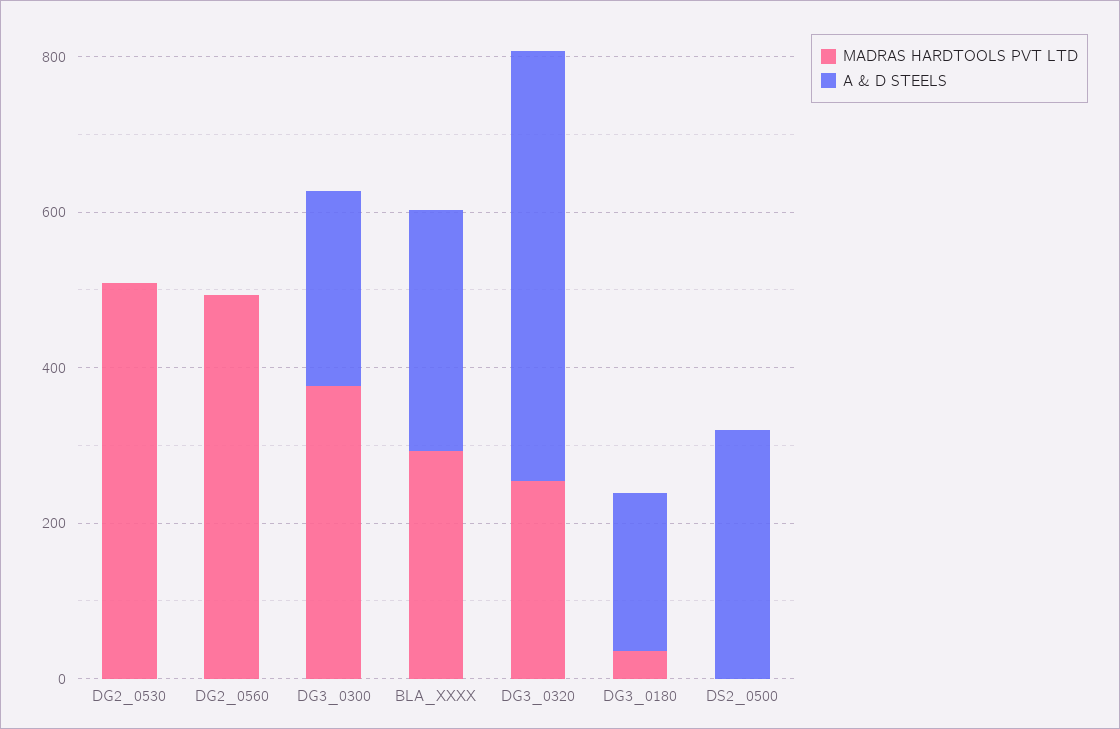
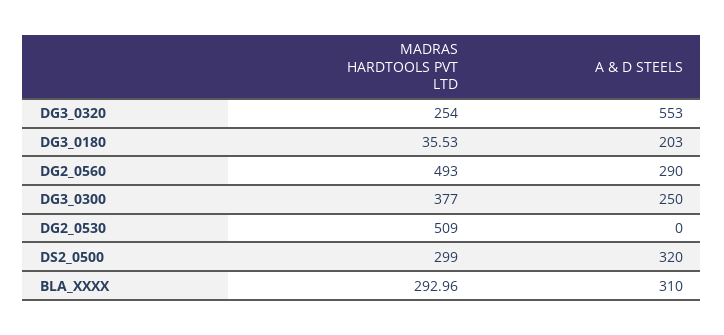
  {
    "MADRAS HARDTOOLS PVT LTD": {
      "DG2_0530": 509,
      "DG2_0560": 493,
      "DG3_0300": 377,
      "BLA_XXXX": 292.96,
      "DG3_0320": 254,
      "DG3_0180": 35.53,
-     "DS2_0500": 0
+     "DS2_0500": 299
    },
    "A & D STEELS": {
      "DG2_0530": 0,
-     "DG2_0560": 0,
+     "DG2_0560": 290,
      "DG3_0300": 250,
      "BLA_XXXX": 310,
      "DG3_0320": 553,
      "DG3_0180": 203,
      "DS2_0500": 320
    }
  }

